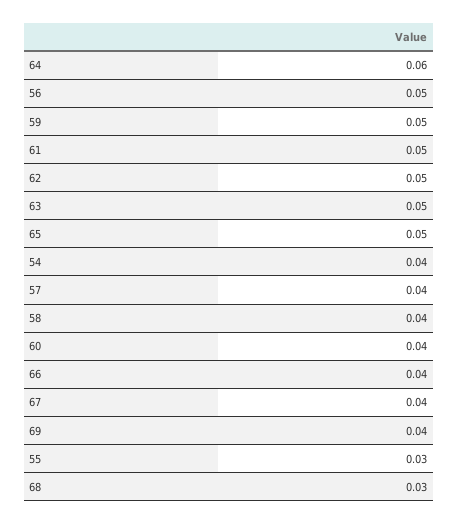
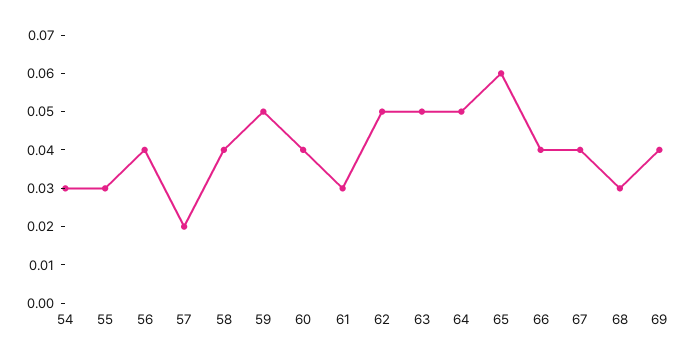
  {
-   "64": 0.06,
+   "64": 0.05,
-   "56": 0.05,
+   "56": 0.04,
    "59": 0.05,
-   "61": 0.05,
+   "61": 0.03,
    "62": 0.05,
    "63": 0.05,
-   "65": 0.05,
+   "65": 0.06,
-   "54": 0.04,
+   "54": 0.03,
-   "57": 0.04,
+   "57": 0.02,
    "58": 0.04,
    "60": 0.04,
    "66": 0.04,
    "67": 0.04,
    "69": 0.04,
    "55": 0.03,
    "68": 0.03
  }

